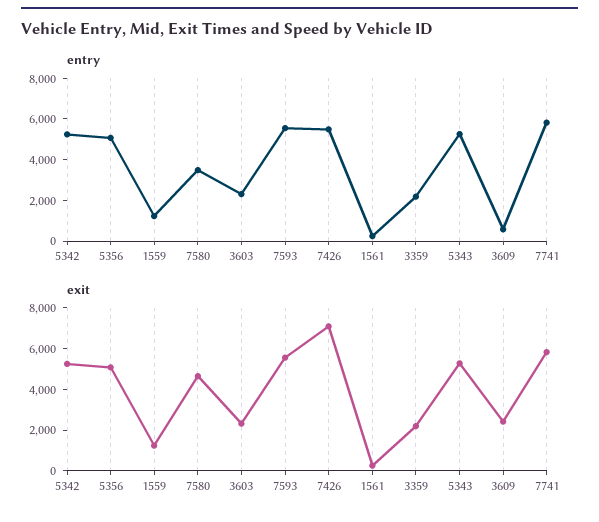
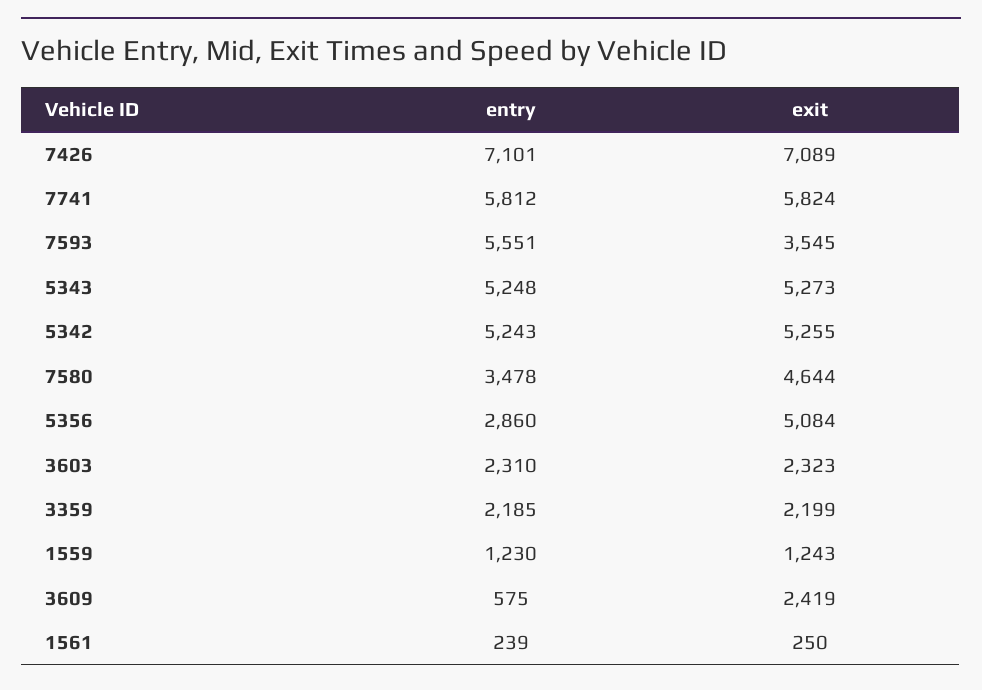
  {
    "entry": {
      "5342": 5243,
-     "5356": 5000,
+     "5356": 2860,
      "1559": 1230,
      "7580": 3478,
      "3603": 2310,
      "7593": 5551,
-     "7426": 5500,
+     "7426": 7101,
      "1561": 239,
      "3359": 2185,
      "5343": 5248,
      "3609": 575,
      "7741": 5812
    },
    "exit": {
      "5342": 5255,
      "5356": 5084,
      "1559": 1243,
      "7580": 4644,
      "3603": 2323,
-     "7593": 5500,
+     "7593": 3545,
      "7426": 7089,
      "1561": 250,
      "3359": 2199,
      "5343": 5273,
      "3609": 2419,
      "7741": 5824
    }
  }

